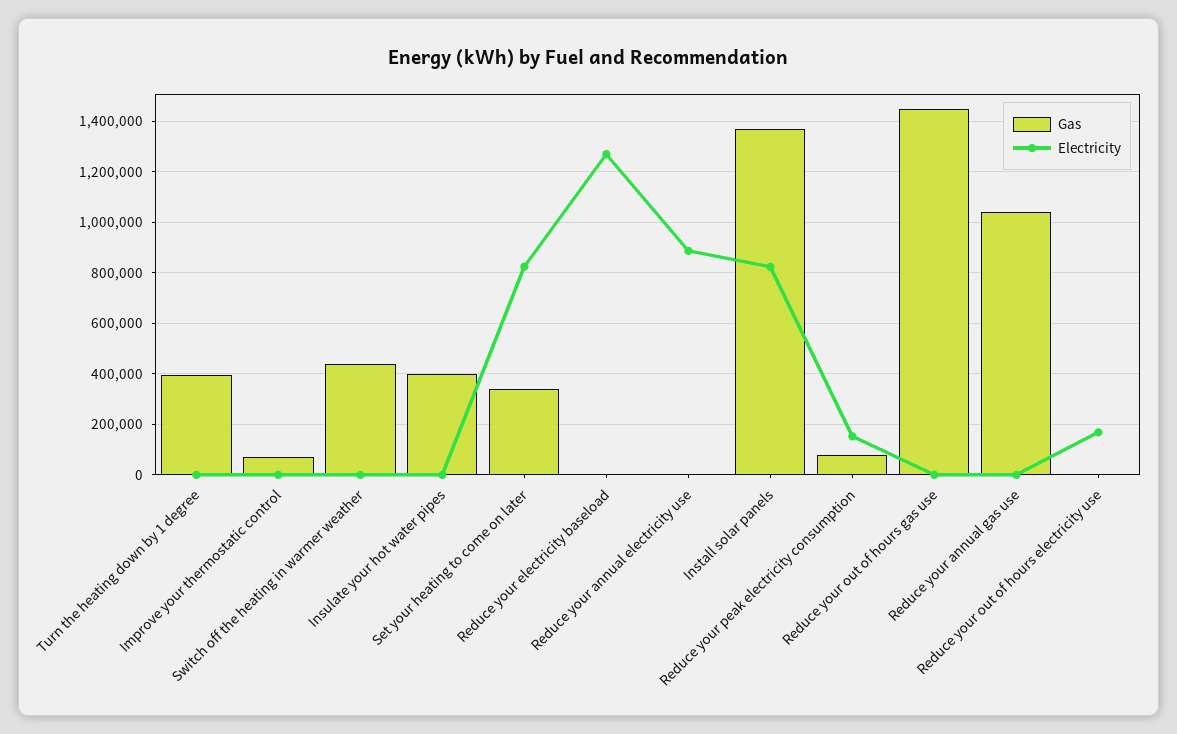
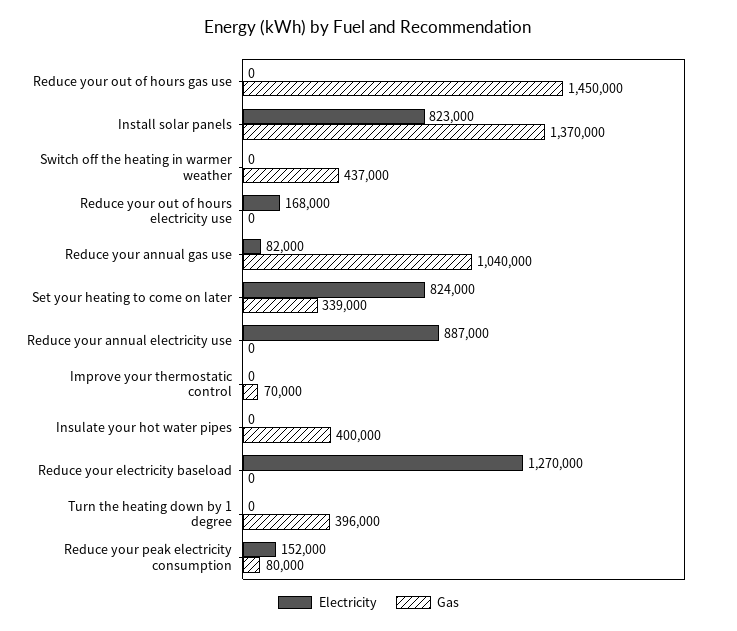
  {
    "Gas": {
      "Turn the heating down by 1 degree": 396000,
      "Improve your thermostatic control": 70000,
      "Switch off the heating in warmer weather": 437000,
      "Insulate your hot water pipes": 400000,
      "Set your heating to come on later": 339000,
      "Reduce your electricity baseload": 0,
      "Reduce your annual electricity use": 0,
      "Install solar panels": 1370000,
      "Reduce your peak electricity consumption": 80000,
      "Reduce your out of hours gas use": 1450000,
      "Reduce your annual gas use": 1040000,
      "Reduce your out of hours electricity use": 0
    },
    "Electricity": {
      "Turn the heating down by 1 degree": 0,
      "Improve your thermostatic control": 0,
      "Switch off the heating in warmer weather": 0,
      "Insulate your hot water pipes": 0,
      "Set your heating to come on later": 824000,
      "Reduce your electricity baseload": 1270000,
      "Reduce your annual electricity use": 887000,
      "Install solar panels": 823000,
      "Reduce your peak electricity consumption": 152000,
      "Reduce your out of hours gas use": 0,
-     "Reduce your annual gas use": 0,
+     "Reduce your annual gas use": 82000,
      "Reduce your out of hours electricity use": 168000
    }
  }

